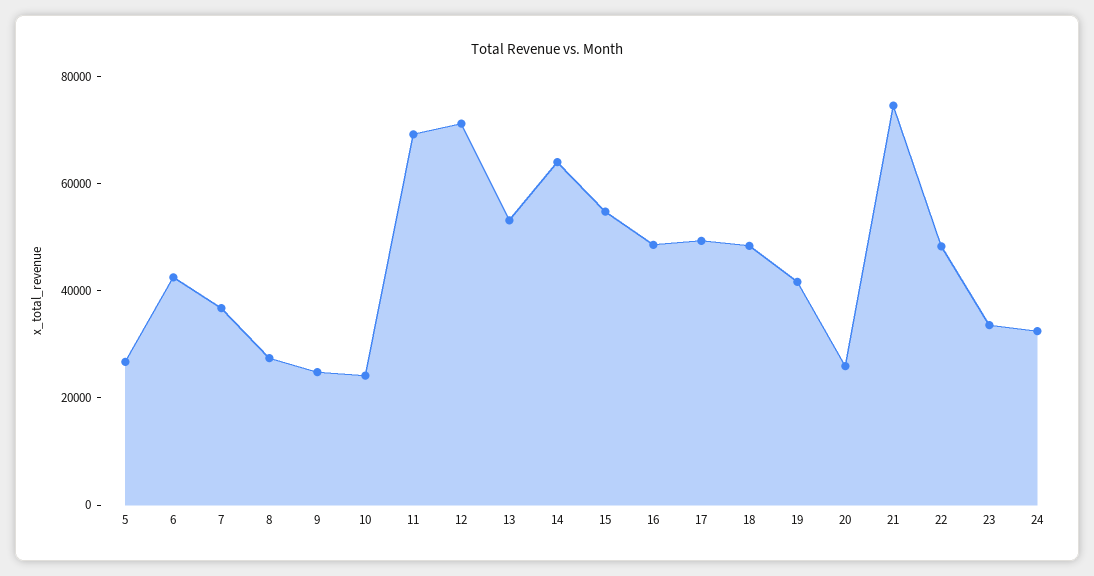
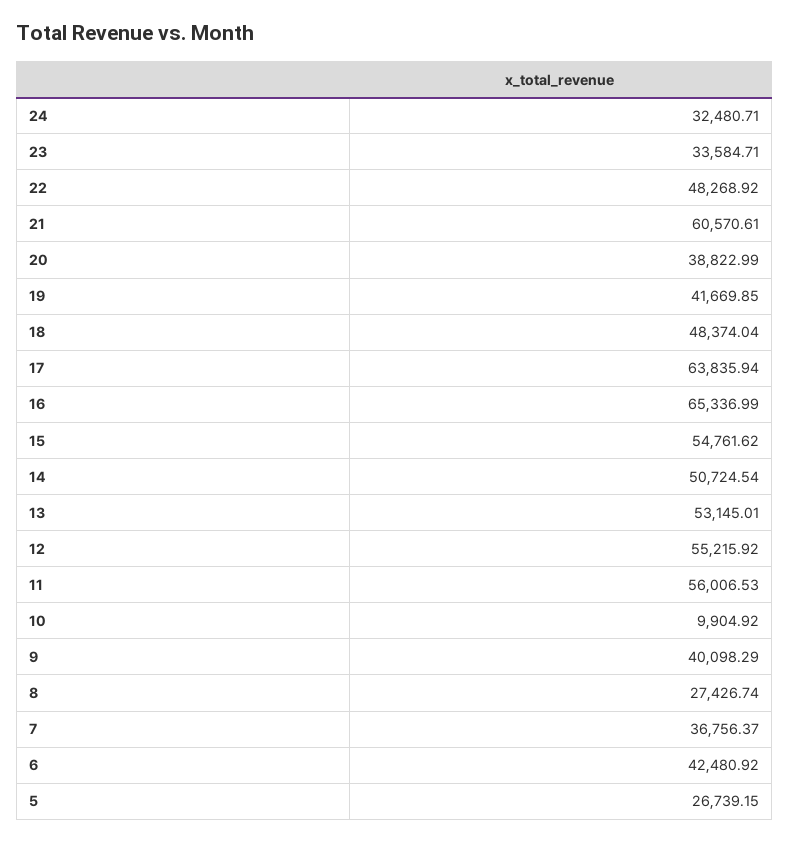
  {
    "5": 26739.15,
    "6": 42480.92,
    "7": 36756.37,
    "8": 27426.74,
-   "9": 25000,
+   "9": 40098.29,
-   "10": 25000,
+   "10": 9904.92,
-   "11": 70000,
+   "11": 56006.53,
-   "12": 70000,
+   "12": 55215.92,
    "13": 53145.01,
-   "14": 65000,
+   "14": 50724.54,
    "15": 54761.62,
-   "16": 50000,
+   "16": 65336.99,
-   "17": 50000,
+   "17": 63835.94,
    "18": 48374.04,
    "19": 41669.85,
-   "20": 25000,
+   "20": 38822.99,
-   "21": 75000,
+   "21": 60570.61,
    "22": 48268.92,
    "23": 33584.71,
    "24": 32480.71
  }

